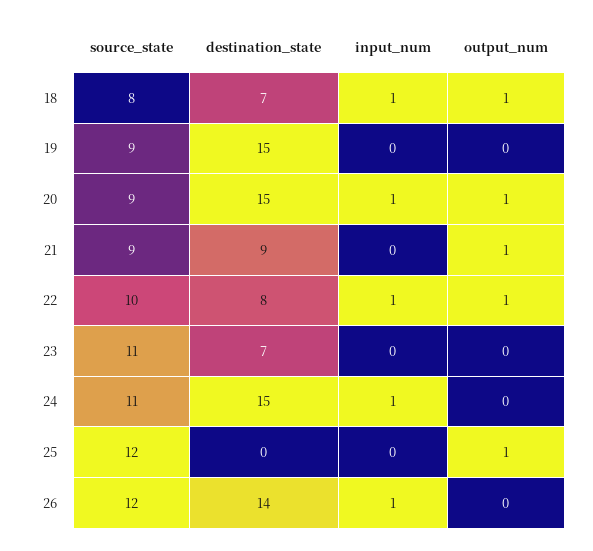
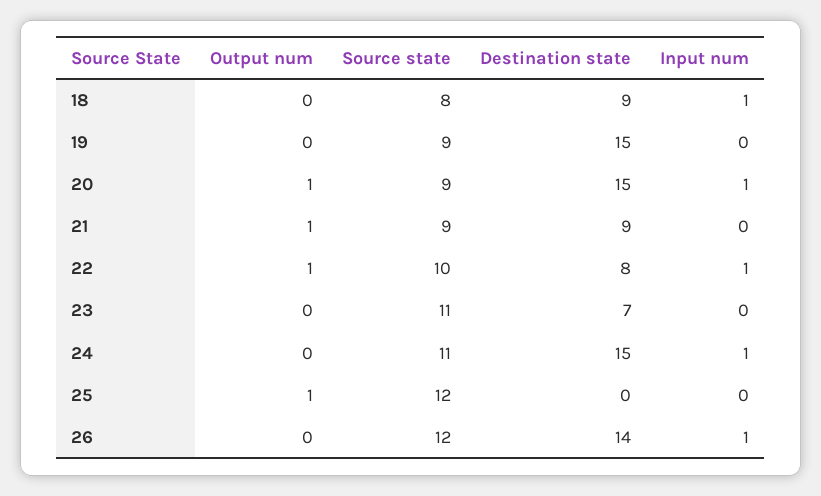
  {
    "source_state": {
      "18": 8,
      "19": 9,
      "20": 9,
      "21": 9,
      "22": 10,
      "23": 11,
      "24": 11,
      "25": 12,
      "26": 12
    },
    "destination_state": {
-     "18": 7,
+     "18": 9,
      "19": 15,
      "20": 15,
      "21": 9,
      "22": 8,
      "23": 7,
      "24": 15,
      "25": 0,
      "26": 14
    },
    "input_num": {
      "18": 1,
      "19": 0,
      "20": 1,
      "21": 0,
      "22": 1,
      "23": 0,
      "24": 1,
      "25": 0,
      "26": 1
    },
    "output_num": {
-     "18": 1,
+     "18": 0,
      "19": 0,
      "20": 1,
      "21": 1,
      "22": 1,
      "23": 0,
      "24": 0,
      "25": 1,
      "26": 0
    }
  }

